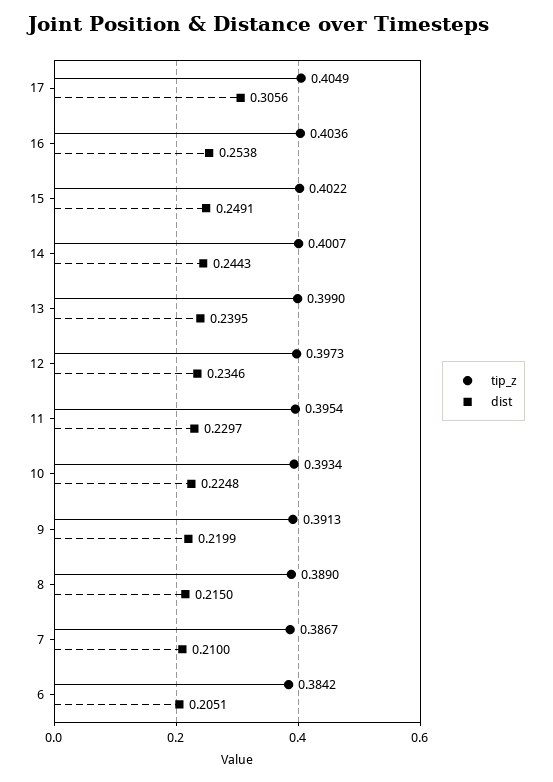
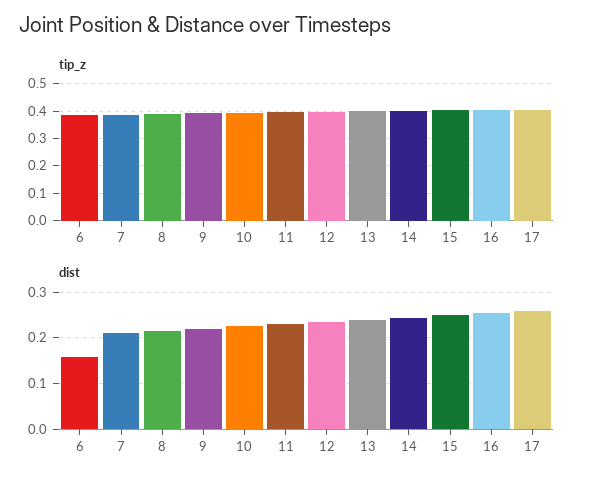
  {
    "tip_z": {
      "17": 0.4049,
      "16": 0.4036,
      "15": 0.4022,
      "14": 0.4007,
      "13": 0.399,
      "12": 0.3973,
      "11": 0.3954,
      "10": 0.3934,
      "9": 0.3913,
      "8": 0.389,
      "7": 0.3867,
      "6": 0.3842
    },
    "dist": {
-     "17": 0.3056,
+     "17": 0.26,
      "16": 0.2538,
      "15": 0.2491,
      "14": 0.2443,
      "13": 0.2395,
      "12": 0.2346,
      "11": 0.2297,
      "10": 0.2248,
      "9": 0.2199,
      "8": 0.215,
      "7": 0.21,
-     "6": 0.2051
+     "6": 0.16
    }
  }

